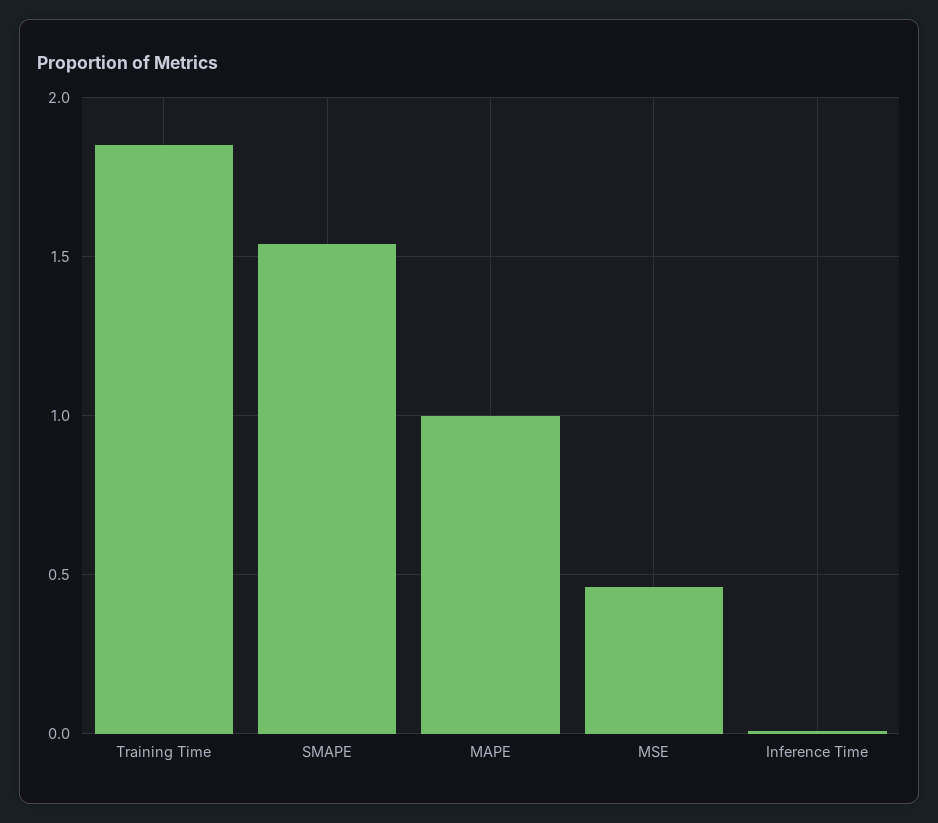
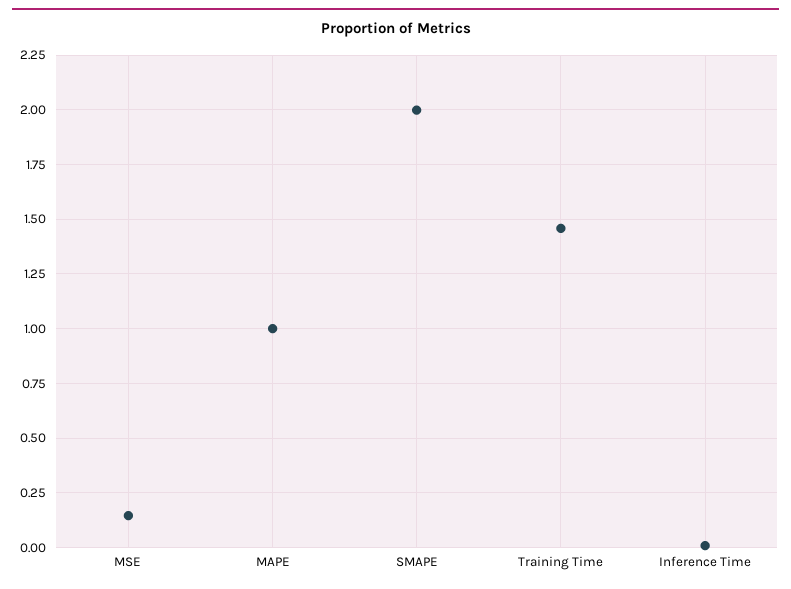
  {
-   "Training Time": 1.85,
+   "Training Time": 1.45,
-   "SMAPE": 1.55,
+   "SMAPE": 2,
    "MAPE": 1,
-   "MSE": 0.45,
+   "MSE": 0.15,
    "Inference Time": 0
  }

